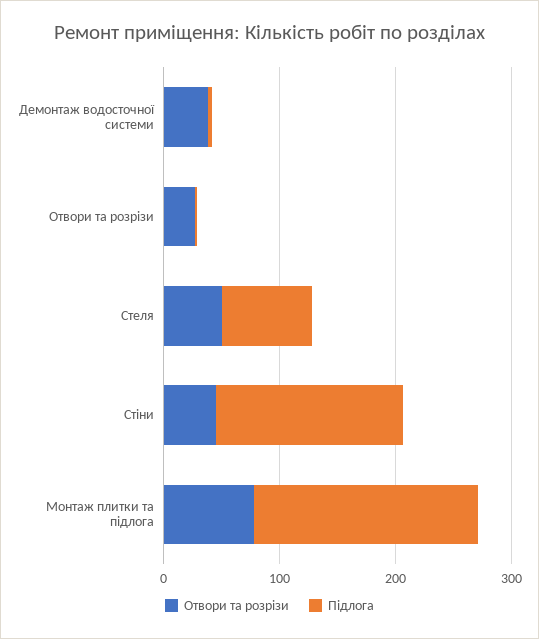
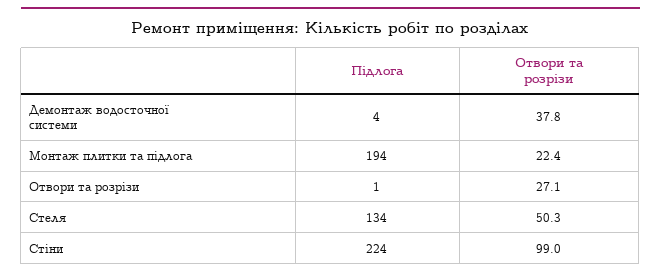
  {
    "Отвори та розрізи": {
      "Демонтаж водосточної системи": 37.8,
      "Отвори та розрізи": 27.1,
      "Стеля": 50.3,
-     "Стіни": 40,
+     "Стіни": 99,
-     "Монтаж плитки та підлога": 80
+     "Монтаж плитки та підлога": 22.4
    },
    "Підлога": {
      "Демонтаж водосточної системи": 4,
      "Отвори та розрізи": 1,
-     "Стеля": 80,
+     "Стеля": 134,
-     "Стіни": 160,
+     "Стіни": 224,
      "Монтаж плитки та підлога": 194
    }
  }

